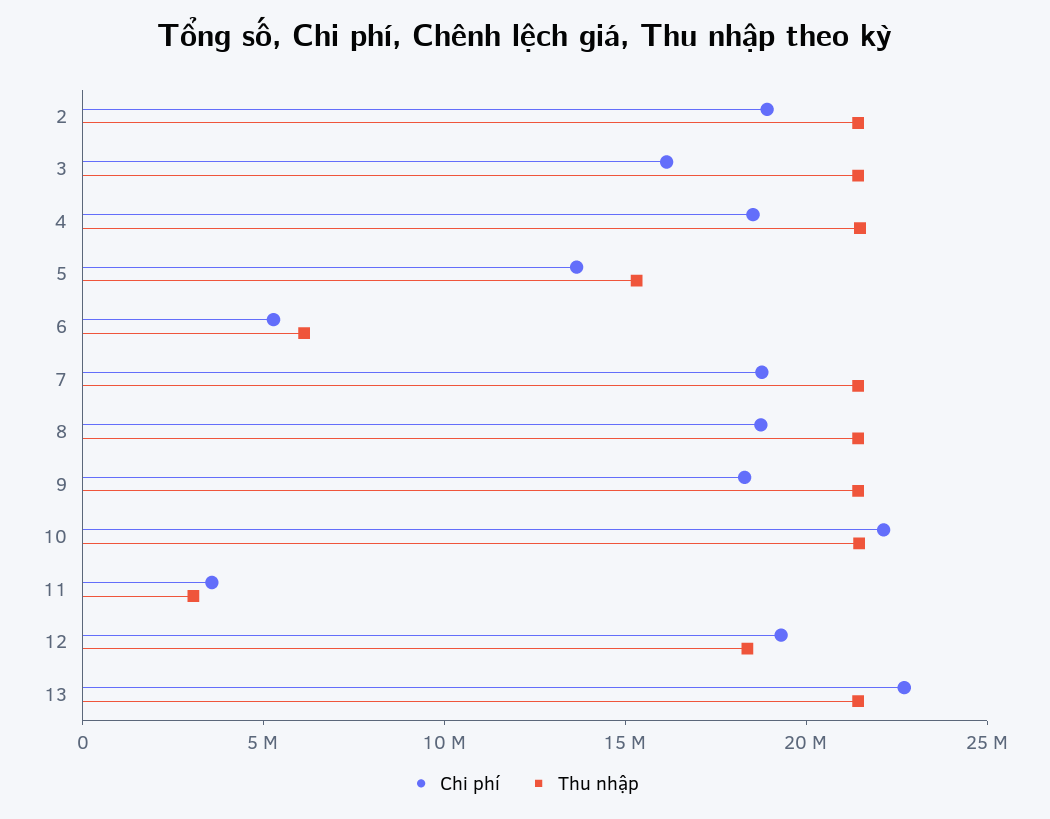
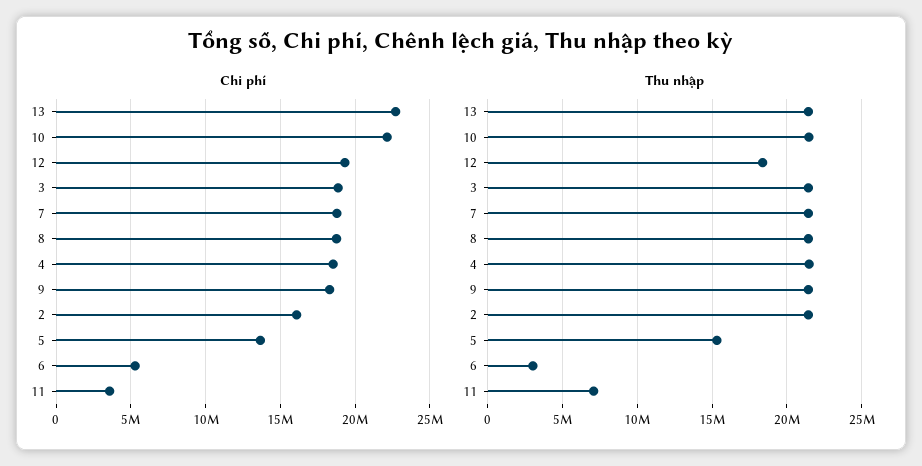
  {
    "Chi phí": {
-     "2": 19000000,
+     "2": 16000000,
-     "3": 16000000,
+     "3": 19000000,
      "4": 18500000,
      "5": 13500000,
      "6": 5500000,
      "7": 19000000,
      "8": 18500000,
      "9": 18500000,
      "10": 22000000,
      "11": 3500000,
      "12": 19500000,
      "13": 22500000
    },
    "Thu nhập": {
      "2": 21500000,
      "3": 21500000,
      "4": 21500000,
      "5": 15500000,
-     "6": 6000000,
+     "6": 3000000,
      "7": 21500000,
      "8": 21500000,
      "9": 21500000,
      "10": 21500000,
-     "11": 3000000,
+     "11": 7000000,
      "12": 18500000,
      "13": 21500000
    }
  }

